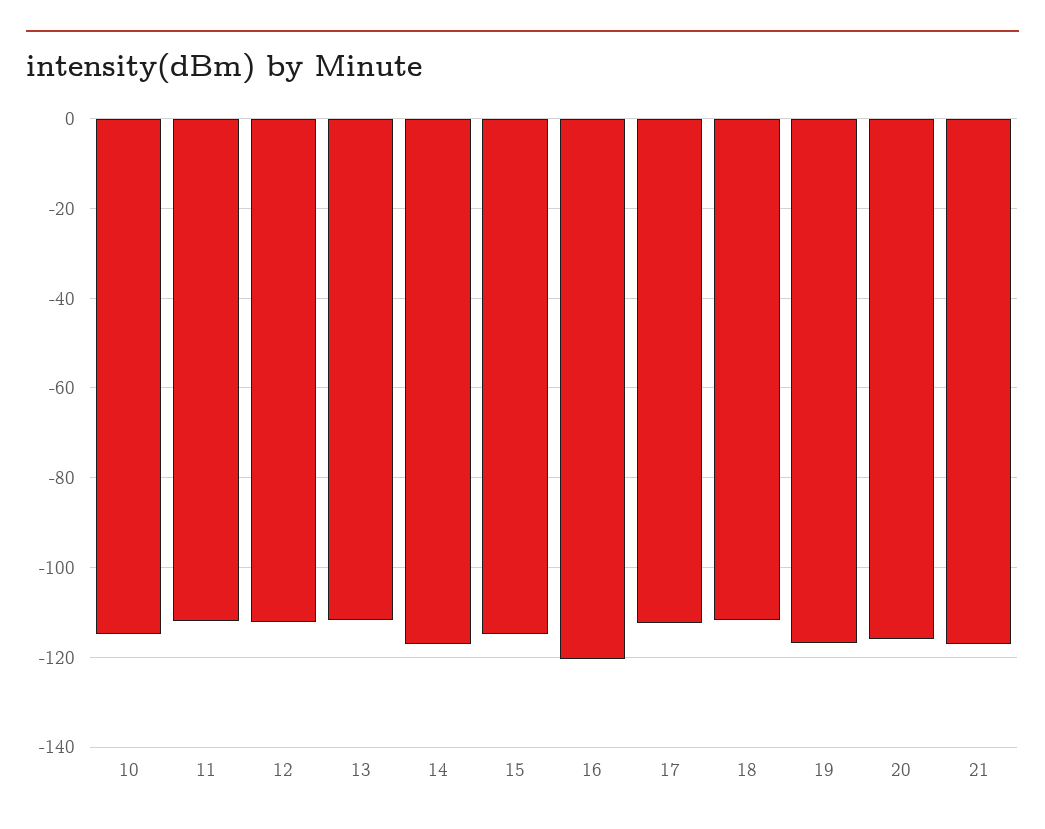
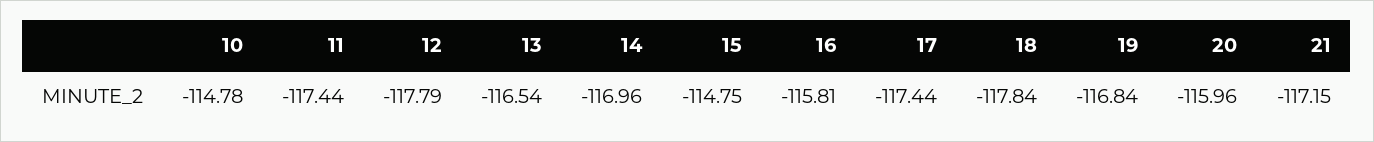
  {
    "10": -114.78,
-   "11": -112,
+   "11": -117.44,
-   "12": -112,
+   "12": -117.79,
-   "13": -112,
+   "13": -116.54,
    "14": -116.96,
    "15": -114.75,
-   "16": -120,
+   "16": -115.81,
-   "17": -112,
+   "17": -117.44,
-   "18": -112,
+   "18": -117.84,
    "19": -116.84,
    "20": -115.96,
    "21": -117.15
  }

